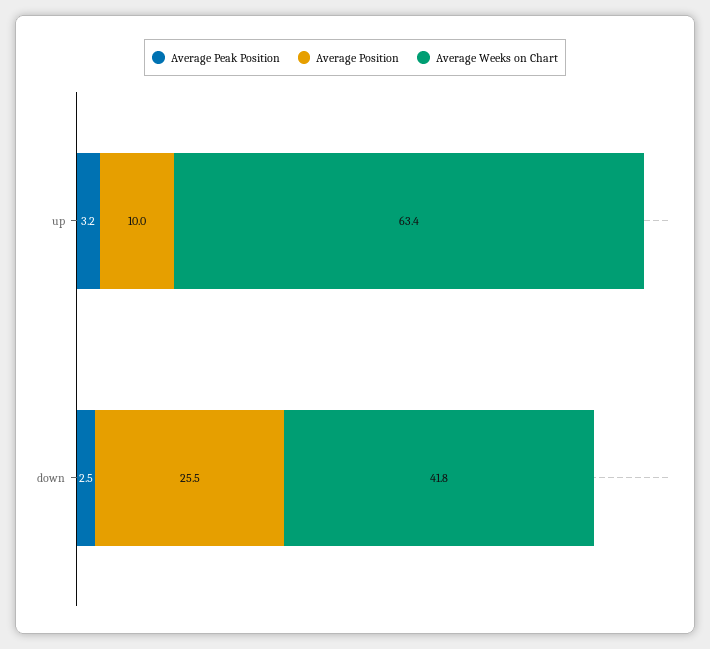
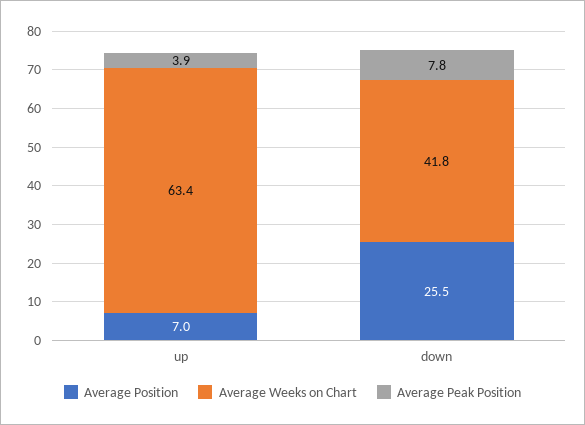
  {
    "Average Peak Position": {
-     "up": 3.2,
+     "up": 3.9,
-     "down": 2.5
+     "down": 7.8
    },
    "Average Position": {
-     "up": 10,
+     "up": 7,
      "down": 25.5
    },
    "Average Weeks on Chart": {
      "up": 63.4,
      "down": 41.8
    }
  }

